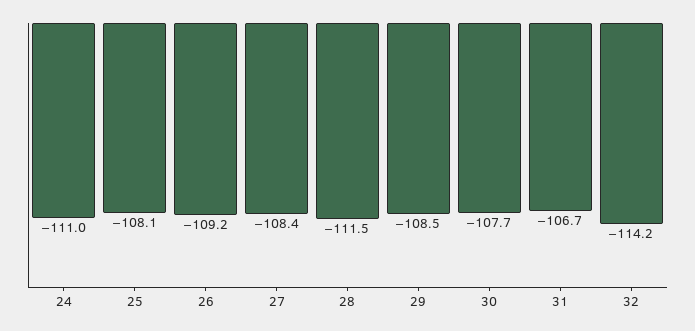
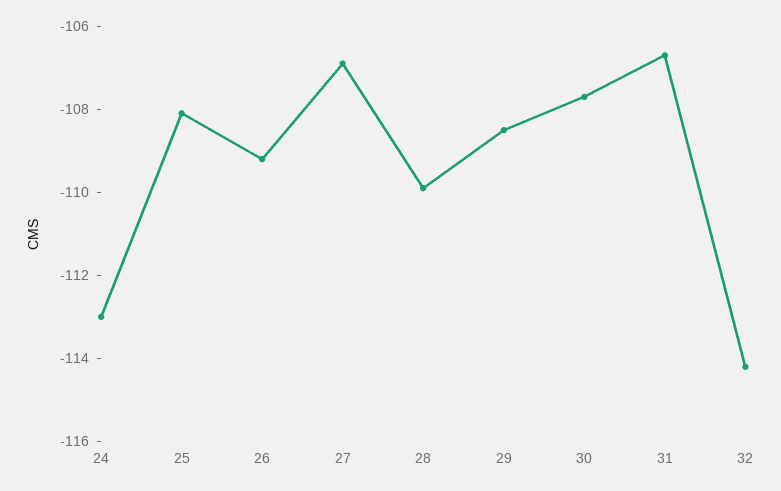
  {
-   "24": -111,
+   "24": -113,
    "25": -108.1,
    "26": -109.2,
-   "27": -108.4,
+   "27": -107,
-   "28": -111.5,
+   "28": -110,
    "29": -108.5,
    "30": -107.7,
    "31": -106.7,
    "32": -114.2
  }

